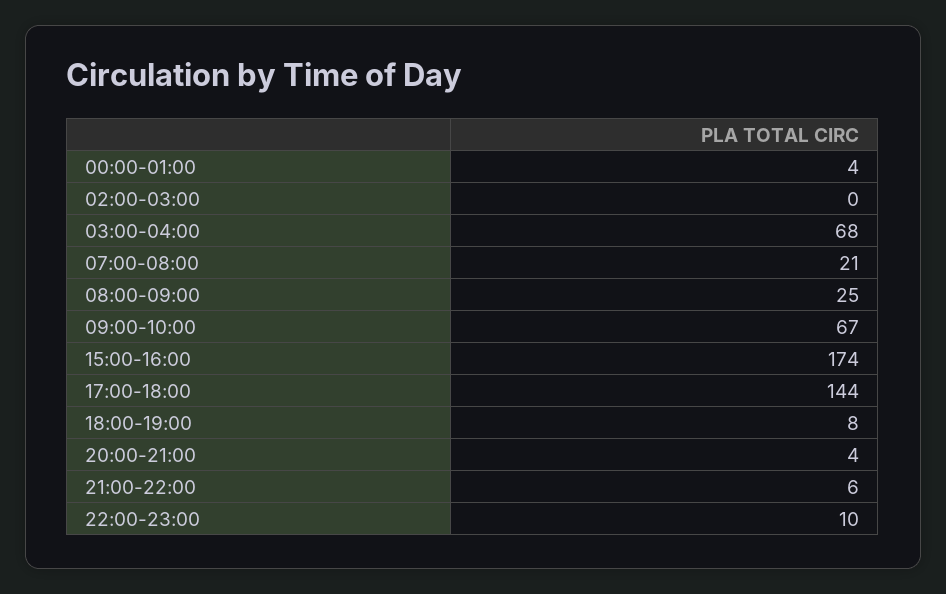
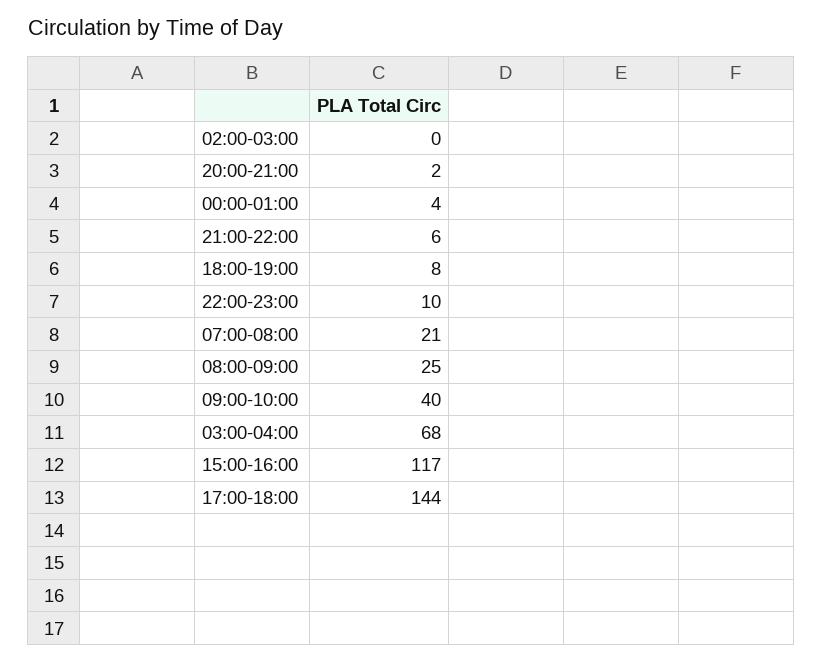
  {
    "00:00-01:00": 4,
    "02:00-03:00": 0,
    "03:00-04:00": 68,
    "07:00-08:00": 21,
    "08:00-09:00": 25,
-   "09:00-10:00": 67,
+   "09:00-10:00": 40,
-   "15:00-16:00": 174,
+   "15:00-16:00": 117,
    "17:00-18:00": 144,
    "18:00-19:00": 8,
-   "20:00-21:00": 4,
+   "20:00-21:00": 2,
    "21:00-22:00": 6,
    "22:00-23:00": 10
  }

